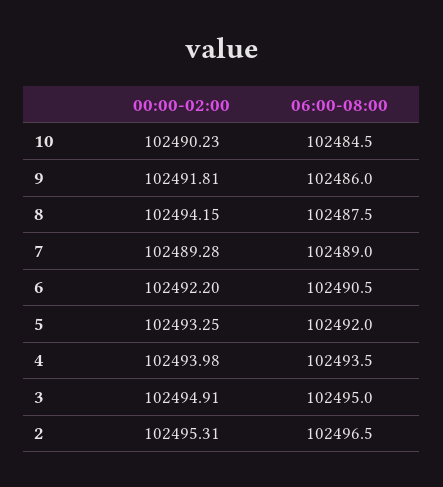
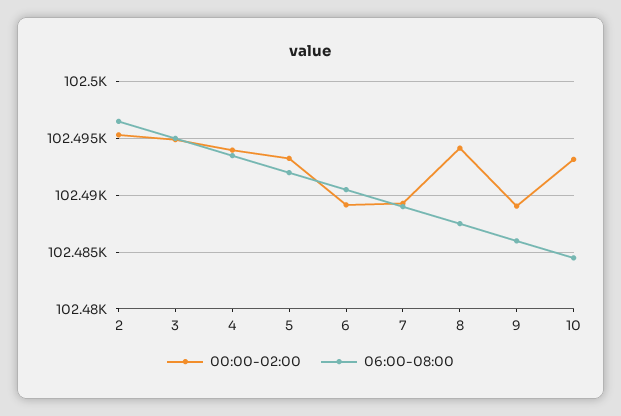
  {
    "00:00-02:00": {
-     "10": 102490.23,
+     "10": 102493,
-     "9": 102491.81,
+     "9": 102489,
      "8": 102494.15,
      "7": 102489.28,
-     "6": 102492.2,
+     "6": 102489,
      "5": 102493.25,
      "4": 102493.98,
      "3": 102494.91,
      "2": 102495.31
    },
    "06:00-08:00": {
      "10": 102484.5,
      "9": 102486,
      "8": 102487.5,
      "7": 102489,
      "6": 102490.5,
      "5": 102492,
      "4": 102493.5,
      "3": 102495,
      "2": 102496.5
    }
  }

